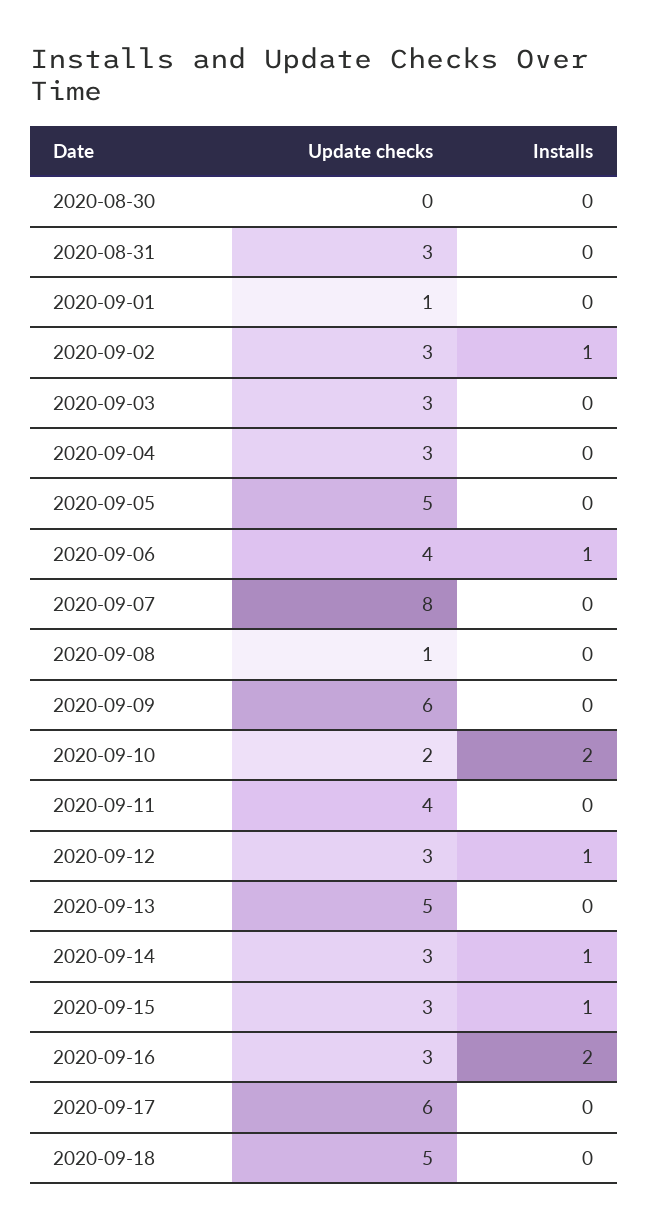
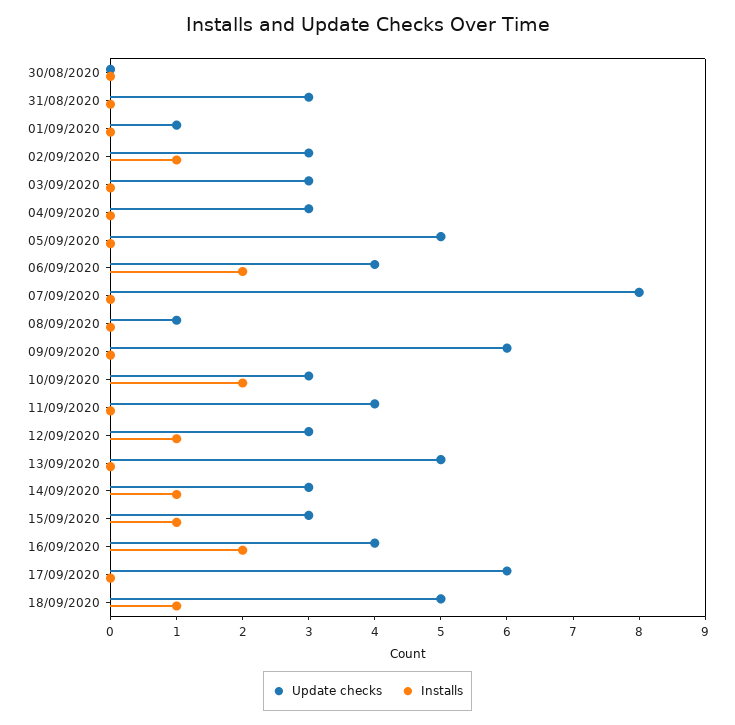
  {
    "Update checks": {
      "2020-08-30": 0,
      "2020-08-31": 3,
      "2020-09-01": 1,
      "2020-09-02": 3,
      "2020-09-03": 3,
      "2020-09-04": 3,
      "2020-09-05": 5,
      "2020-09-06": 4,
      "2020-09-07": 8,
      "2020-09-08": 1,
      "2020-09-09": 6,
-     "2020-09-10": 2,
+     "2020-09-10": 3,
      "2020-09-11": 4,
      "2020-09-12": 3,
      "2020-09-13": 5,
      "2020-09-14": 3,
      "2020-09-15": 3,
-     "2020-09-16": 3,
+     "2020-09-16": 4,
      "2020-09-17": 6,
      "2020-09-18": 5
    },
    "Installs": {
      "2020-08-30": 0,
      "2020-08-31": 0,
      "2020-09-01": 0,
      "2020-09-02": 1,
      "2020-09-03": 0,
      "2020-09-04": 0,
      "2020-09-05": 0,
-     "2020-09-06": 1,
+     "2020-09-06": 2,
      "2020-09-07": 0,
      "2020-09-08": 0,
      "2020-09-09": 0,
      "2020-09-10": 2,
      "2020-09-11": 0,
      "2020-09-12": 1,
      "2020-09-13": 0,
      "2020-09-14": 1,
      "2020-09-15": 1,
      "2020-09-16": 2,
      "2020-09-17": 0,
-     "2020-09-18": 0
+     "2020-09-18": 1
    }
  }

